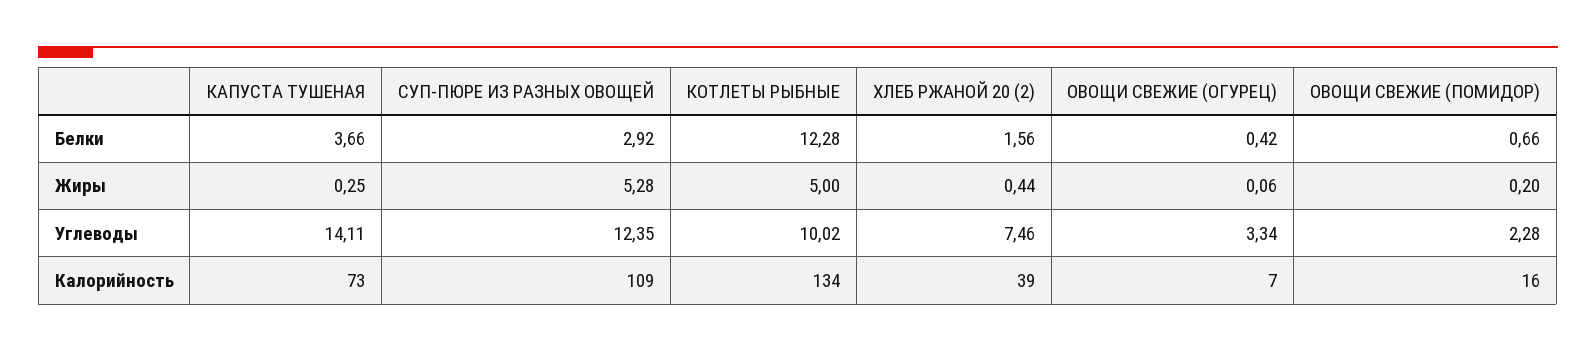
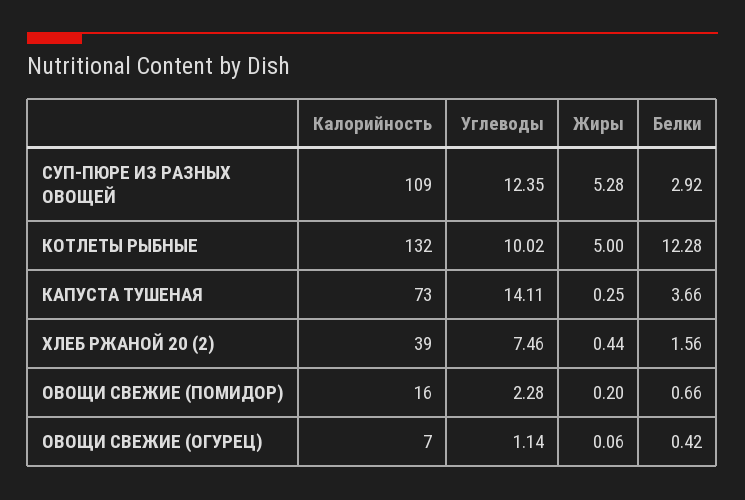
  {
    "КАПУСТА ТУШЕНАЯ": {
      "Белки": 3.66,
      "Жиры": 0.25,
      "Углеводы": 14.11,
      "Калорийность": 73
    },
    "СУП-ПЮРЕ ИЗ РАЗНЫХ ОВОЩЕЙ": {
      "Белки": 2.92,
      "Жиры": 5.28,
      "Углеводы": 12.35,
      "Калорийность": 109
    },
    "КОТЛЕТЫ РЫБНЫЕ": {
      "Белки": 12.28,
      "Жиры": 5,
      "Углеводы": 10.02,
-     "Калорийность": 134
+     "Калорийность": 132
    },
    "ХЛЕБ РЖАНОЙ 20 (2)": {
      "Белки": 1.56,
      "Жиры": 0.44,
      "Углеводы": 7.46,
      "Калорийность": 39
    },
    "ОВОЩИ СВЕЖИЕ (ОГУРЕЦ)": {
      "Белки": 0.42,
      "Жиры": 0.06,
-     "Углеводы": 3.34,
+     "Углеводы": 1.14,
      "Калорийность": 7
    },
    "ОВОЩИ СВЕЖИЕ (ПОМИДОР)": {
      "Белки": 0.66,
      "Жиры": 0.2,
      "Углеводы": 2.28,
      "Калорийность": 16
    }
  }

